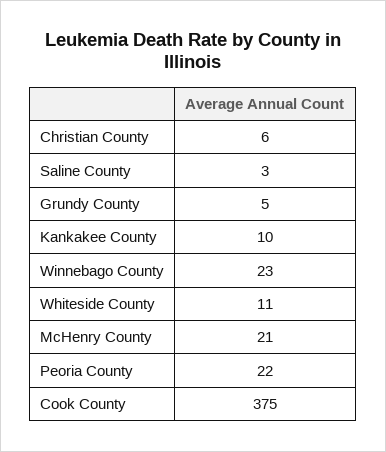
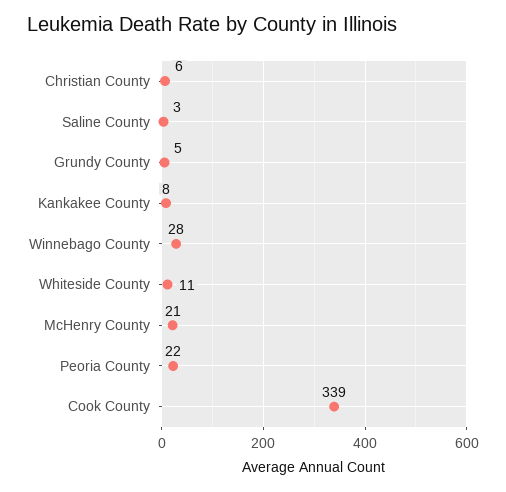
  {
    "Christian County": 6,
    "Saline County": 3,
    "Grundy County": 5,
-   "Kankakee County": 10,
+   "Kankakee County": 8,
-   "Winnebago County": 23,
+   "Winnebago County": 28,
    "Whiteside County": 11,
    "McHenry County": 21,
    "Peoria County": 22,
-   "Cook County": 375
+   "Cook County": 339
  }

